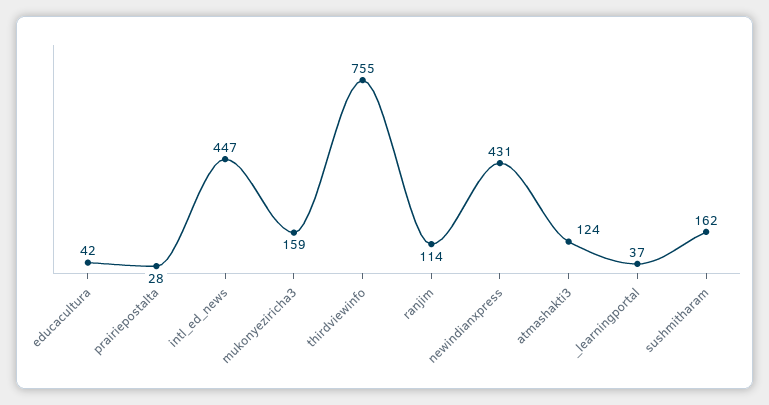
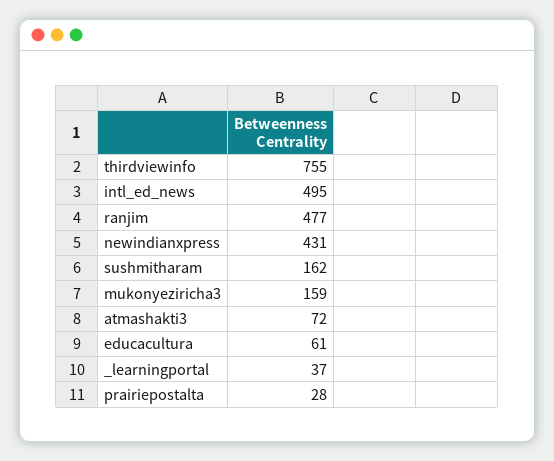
  {
-   "educacultura": 42,
+   "educacultura": 61,
    "prairiepostalta": 28,
-   "intl_ed_news": 447,
+   "intl_ed_news": 495,
    "mukonyeziricha3": 159,
    "thirdviewinfo": 755,
-   "ranjim": 114,
+   "ranjim": 477,
    "newindianxpress": 431,
-   "atmashakti3": 124,
+   "atmashakti3": 72,
    "_learningportal": 37,
    "sushmitharam": 162
  }

